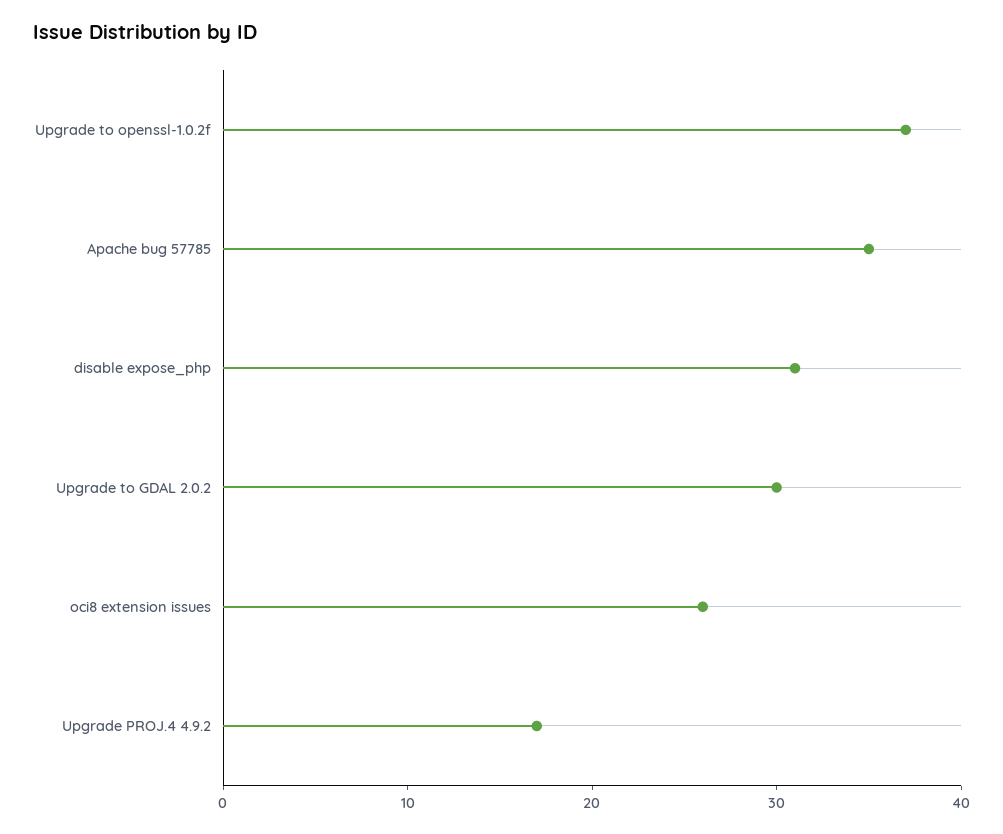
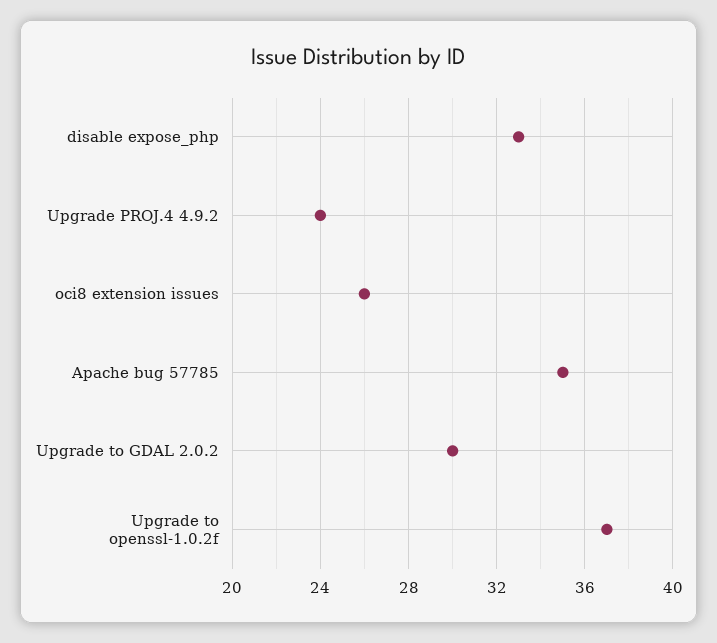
  {
    "Upgrade to openssl-1.0.2f": 37,
    "Apache bug 57785": 35,
-   "disable expose_php": 31,
+   "disable expose_php": 33,
    "Upgrade to GDAL 2.0.2": 30,
    "oci8 extension issues": 26,
-   "Upgrade PROJ.4 4.9.2": 17
+   "Upgrade PROJ.4 4.9.2": 24
  }

